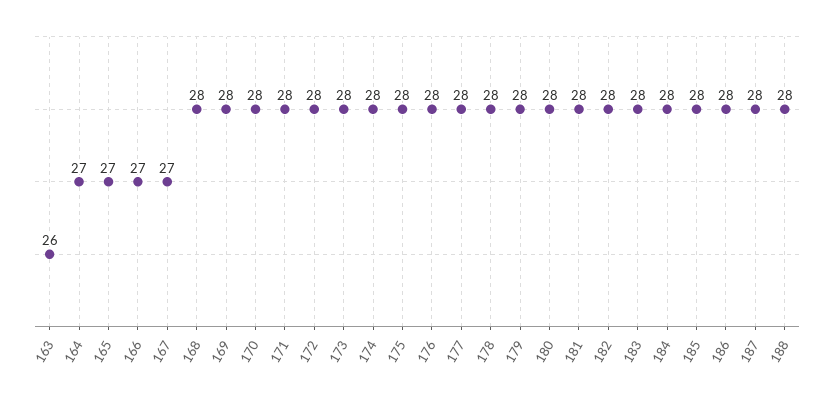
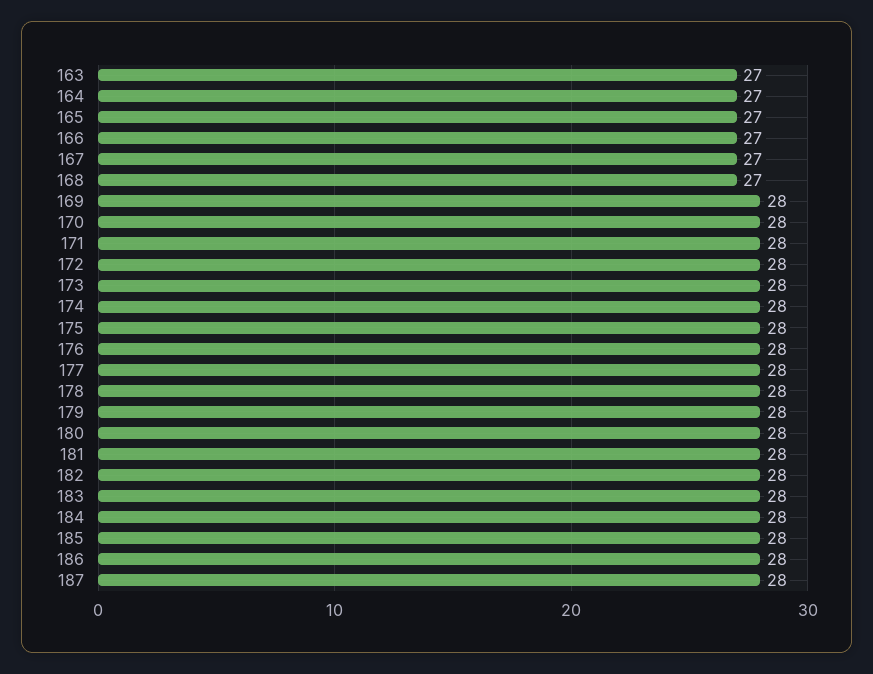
  {
-   "163": 26,
+   "163": 27,
    "164": 27,
    "165": 27,
    "166": 27,
    "167": 27,
-   "168": 28,
+   "168": 27,
    "169": 28,
    "170": 28,
    "171": 28,
    "172": 28,
    "173": 28,
    "174": 28,
    "175": 28,
    "176": 28,
    "177": 28,
    "178": 28,
    "179": 28,
    "180": 28,
    "181": 28,
    "182": 28,
    "183": 28,
    "184": 28,
    "185": 28,
    "186": 28,
-   "187": 28,
+   "187": 28
-   "188": 28
  }

